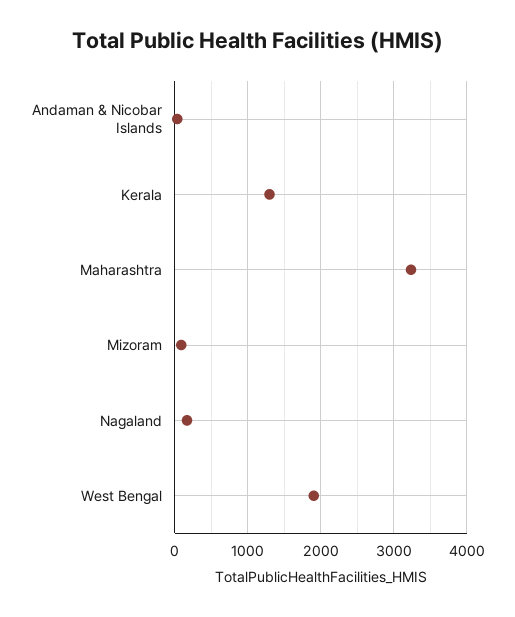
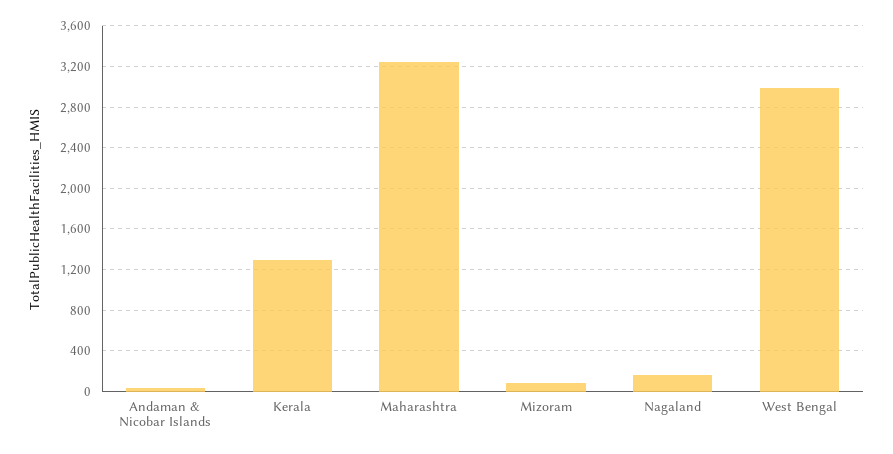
  {
    "Andaman & Nicobar Islands": 0,
    "Kerala": 1300,
    "Maharashtra": 3200,
    "Mizoram": 100,
    "Nagaland": 200,
-   "West Bengal": 1900
+   "West Bengal": 3000
  }

